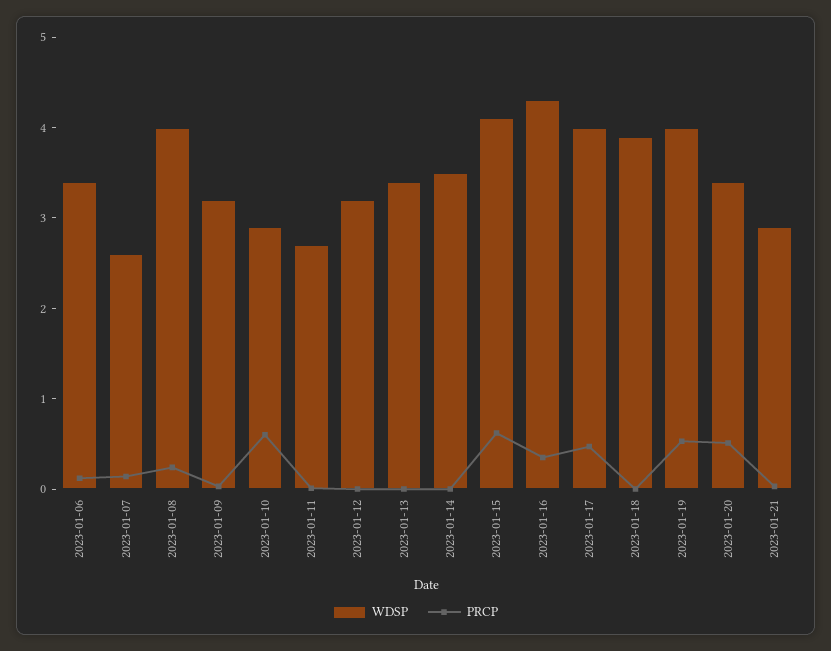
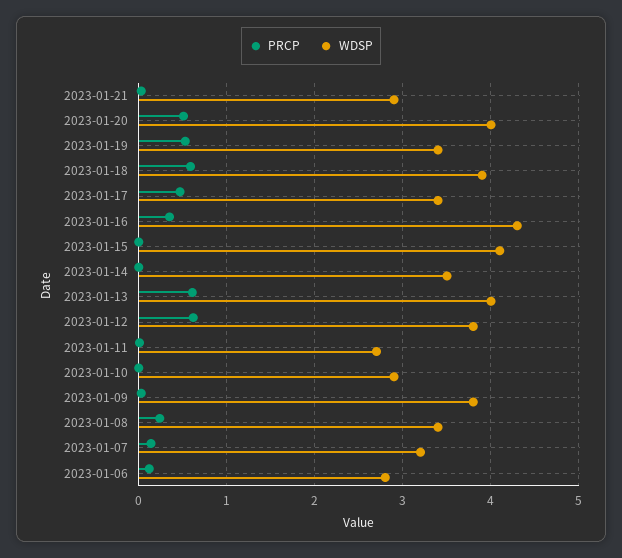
  {
    "WDSP": {
-     "2023-01-06": 3.4,
+     "2023-01-06": 2.8,
-     "2023-01-07": 2.6,
+     "2023-01-07": 3.2,
-     "2023-01-08": 4,
+     "2023-01-08": 3.4,
-     "2023-01-09": 3.2,
+     "2023-01-09": 3.8,
      "2023-01-10": 2.9,
      "2023-01-11": 2.7,
-     "2023-01-12": 3.2,
+     "2023-01-12": 3.8,
-     "2023-01-13": 3.4,
+     "2023-01-13": 4,
      "2023-01-14": 3.5,
      "2023-01-15": 4.1,
      "2023-01-16": 4.3,
-     "2023-01-17": 4,
+     "2023-01-17": 3.4,
      "2023-01-18": 3.9,
-     "2023-01-19": 4,
+     "2023-01-19": 3.4,
-     "2023-01-20": 3.4,
+     "2023-01-20": 4,
      "2023-01-21": 2.9
    },
    "PRCP": {
      "2023-01-06": 0.1,
      "2023-01-07": 0.1,
      "2023-01-08": 0.2,
      "2023-01-09": 0,
-     "2023-01-10": 0.6,
+     "2023-01-10": 0,
      "2023-01-11": 0,
-     "2023-01-12": 0,
+     "2023-01-12": 0.6,
-     "2023-01-13": 0,
+     "2023-01-13": 0.6,
      "2023-01-14": 0,
-     "2023-01-15": 0.6,
+     "2023-01-15": 0,
      "2023-01-16": 0.4,
      "2023-01-17": 0.5,
-     "2023-01-18": 0,
+     "2023-01-18": 0.6,
      "2023-01-19": 0.5,
      "2023-01-20": 0.5,
      "2023-01-21": 0
    }
  }

